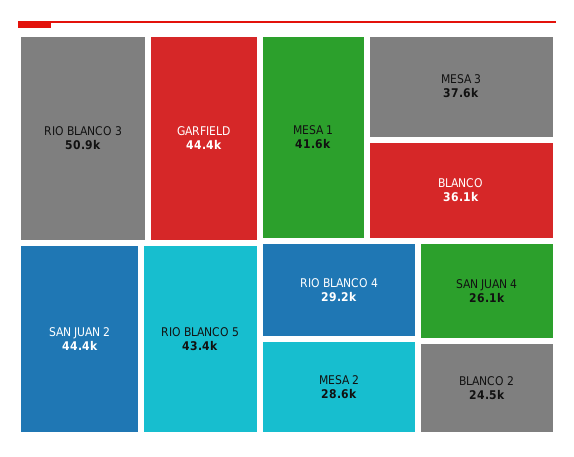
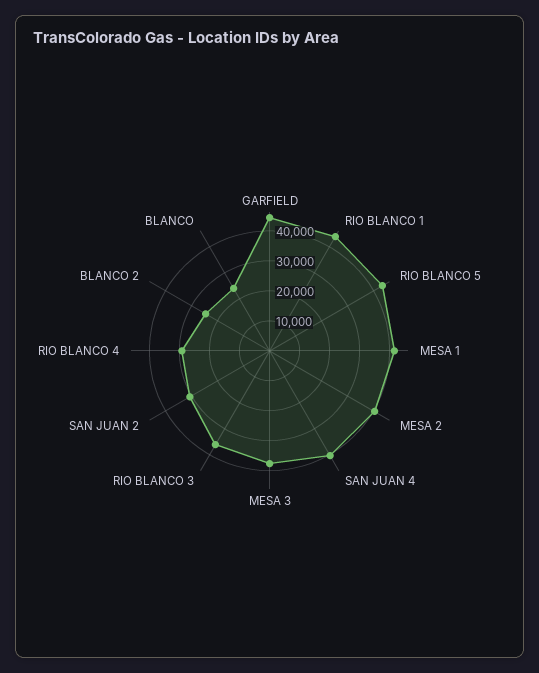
  {
-   "RIO BLANCO 3": 50900,
+   "RIO BLANCO 3": 35000,
    "GARFIELD": 44400,
-   "SAN JUAN 2": 44400,
+   "SAN JUAN 2": 30000,
    "RIO BLANCO 5": 43400,
    "MESA 1": 41600,
    "MESA 3": 37600,
-   "BLANCO": 36100,
+   "BLANCO": 25000,
    "RIO BLANCO 4": 29200,
-   "MESA 2": 28600,
+   "MESA 2": 40000,
-   "SAN JUAN 4": 26100,
+   "SAN JUAN 4": 40000,
-   "BLANCO 2": 24500
+   "BLANCO 2": 24500,
+   "RIO BLANCO 1": 45000
  }

